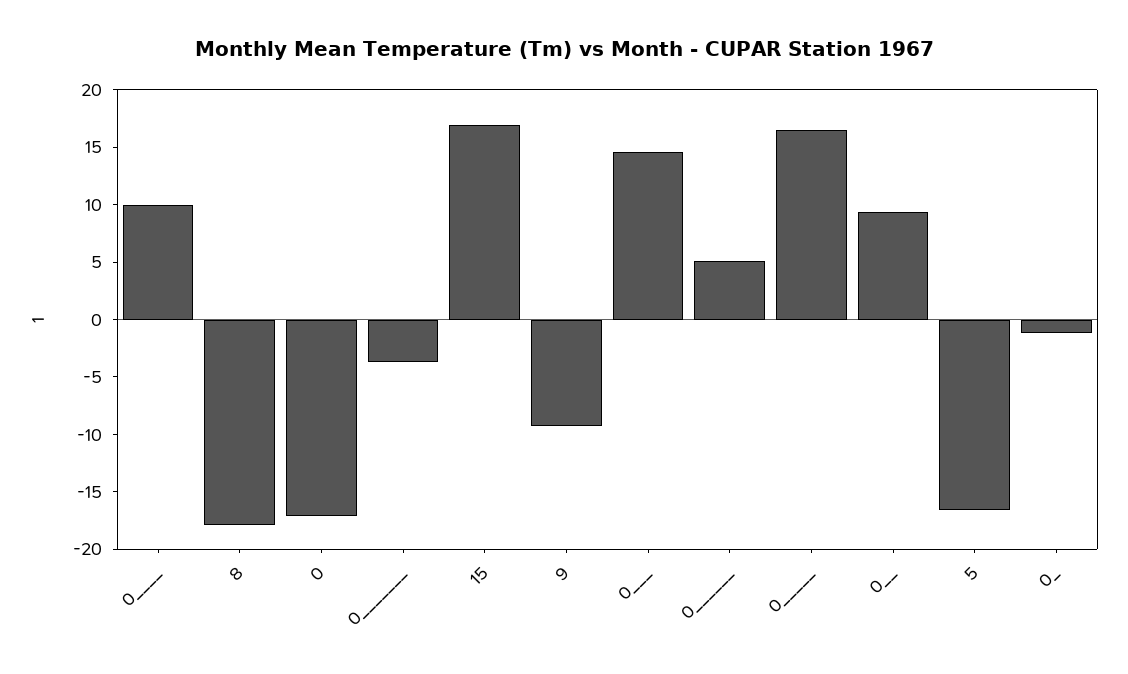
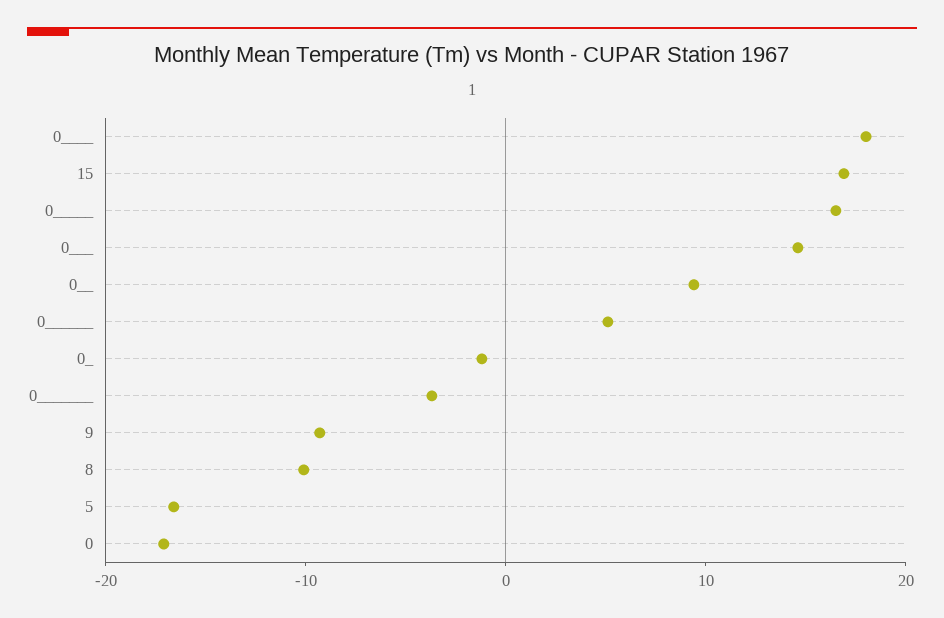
  {
-   "0____": 10,
+   "0____": 18,
-   "8": -18,
+   "8": -10,
    "0": -17,
    "0_______": -4,
    "15": 17,
    "9": -9,
    "0___": 15,
    "0______": 5,
    "0_____": 17,
    "0__": 9,
    "5": -17,
    "0_": -1
  }

